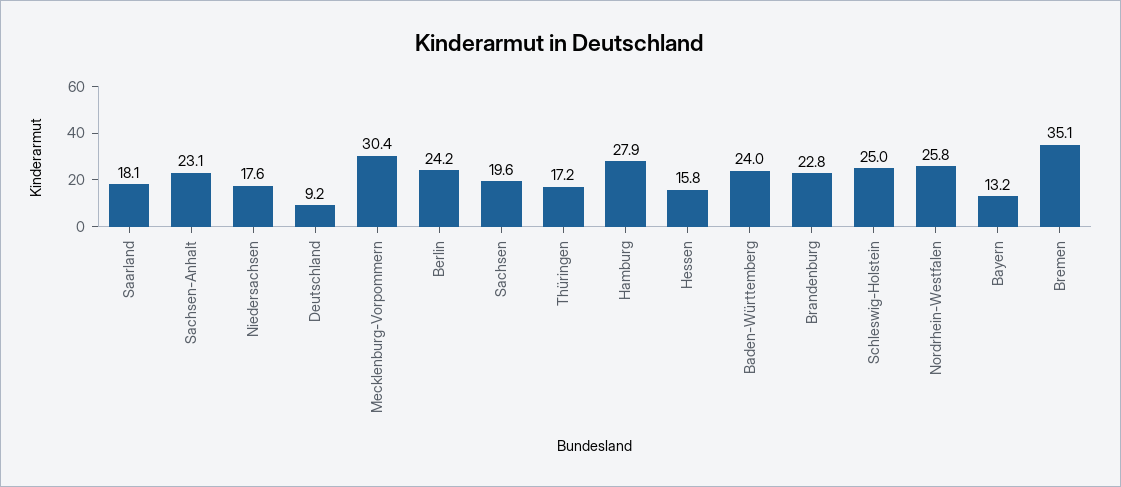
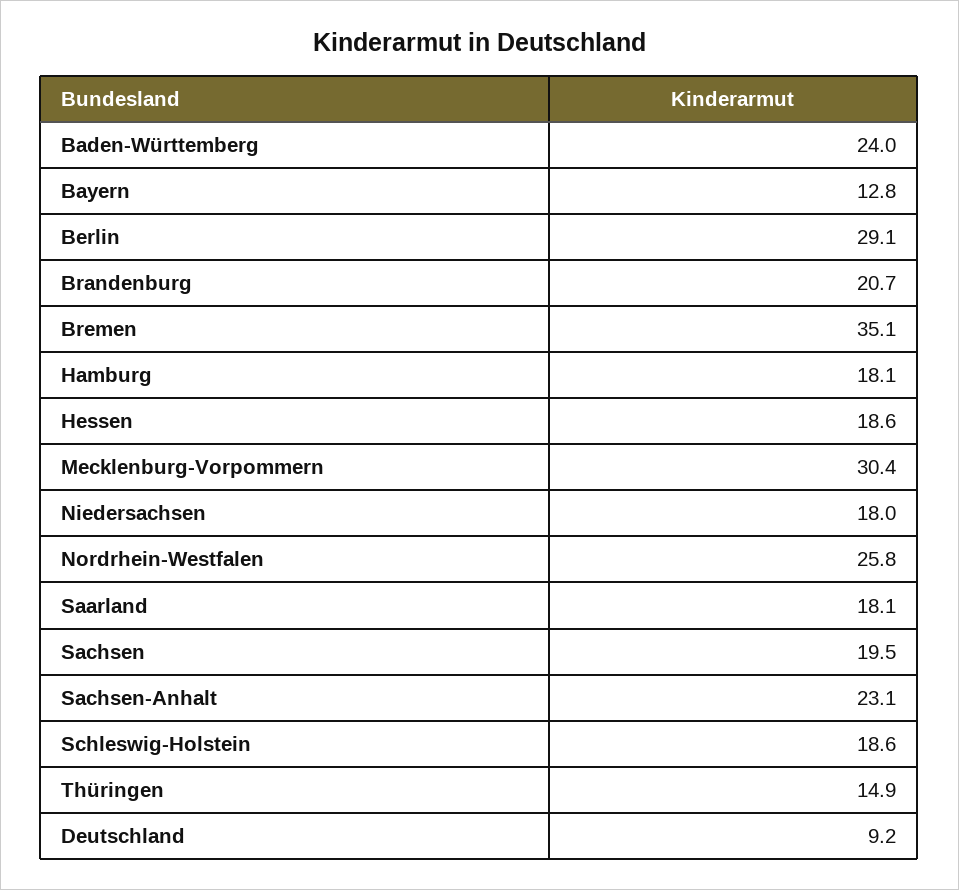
  {
    "Saarland": 18.1,
    "Sachsen-Anhalt": 23.1,
-   "Niedersachsen": 17.6,
+   "Niedersachsen": 18,
    "Deutschland": 9.2,
    "Mecklenburg-Vorpommern": 30.4,
-   "Berlin": 24.2,
+   "Berlin": 29.1,
-   "Sachsen": 19.6,
+   "Sachsen": 19.5,
-   "Thüringen": 17.2,
+   "Thüringen": 14.9,
-   "Hamburg": 27.9,
+   "Hamburg": 18.1,
-   "Hessen": 15.8,
+   "Hessen": 18.6,
    "Baden-Württemberg": 24,
-   "Brandenburg": 22.8,
+   "Brandenburg": 20.7,
-   "Schleswig-Holstein": 25,
+   "Schleswig-Holstein": 18.6,
    "Nordrhein-Westfalen": 25.8,
-   "Bayern": 13.2,
+   "Bayern": 12.8,
    "Bremen": 35.1
  }

